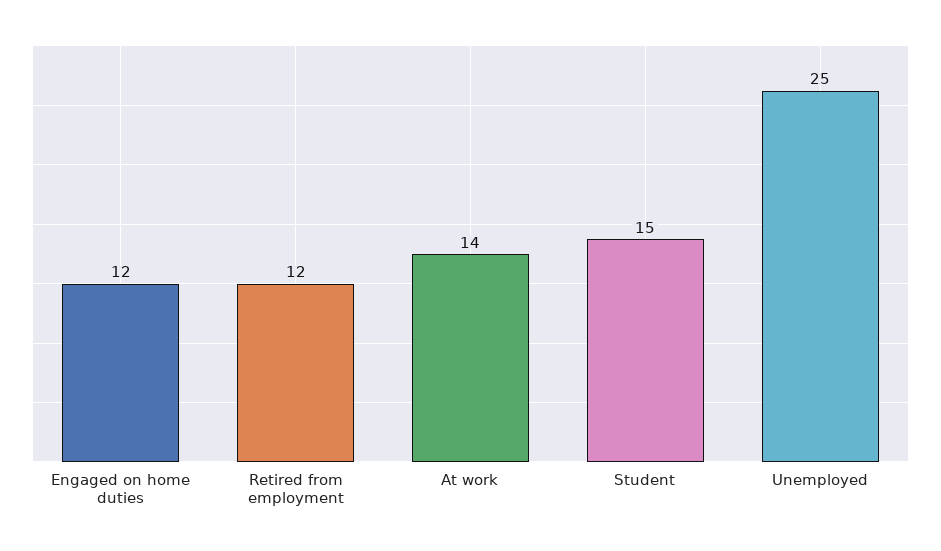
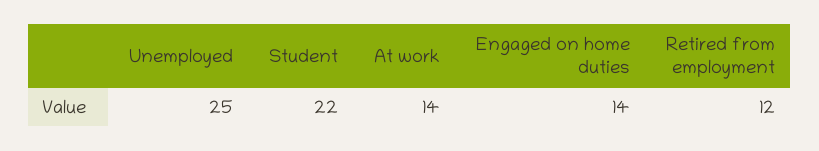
  {
-   "Engaged on home duties": 12,
+   "Engaged on home duties": 14,
    "Retired from employment": 12,
    "At work": 14,
-   "Student": 15,
+   "Student": 22,
    "Unemployed": 25
  }

